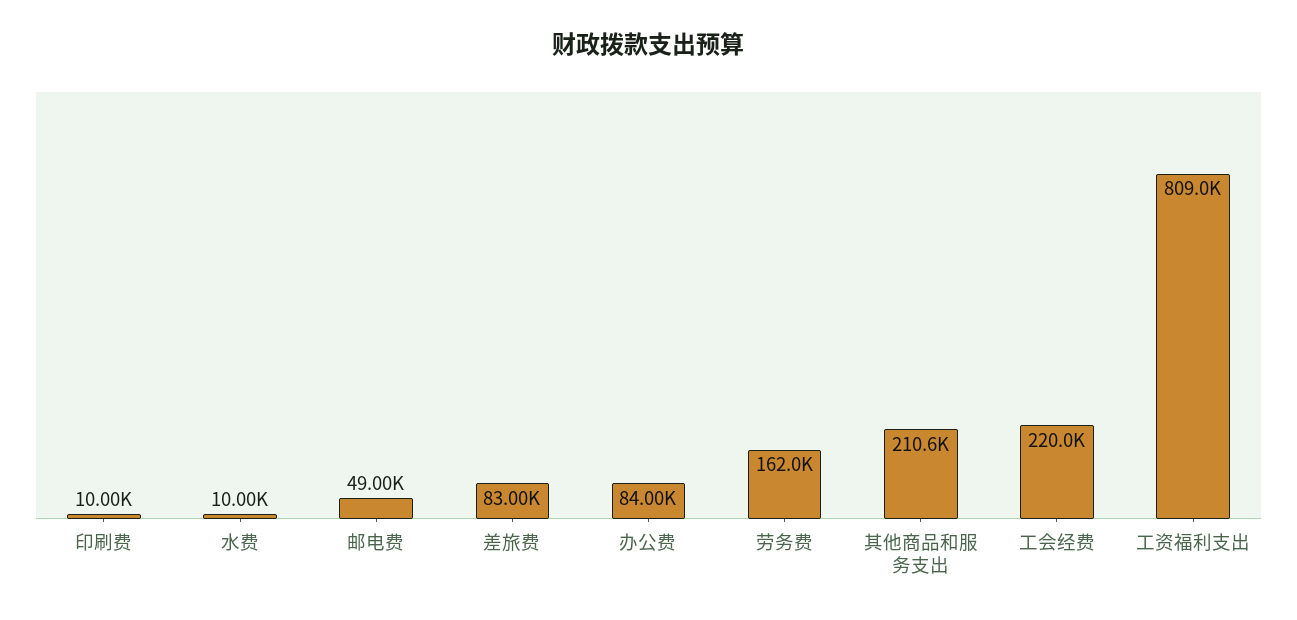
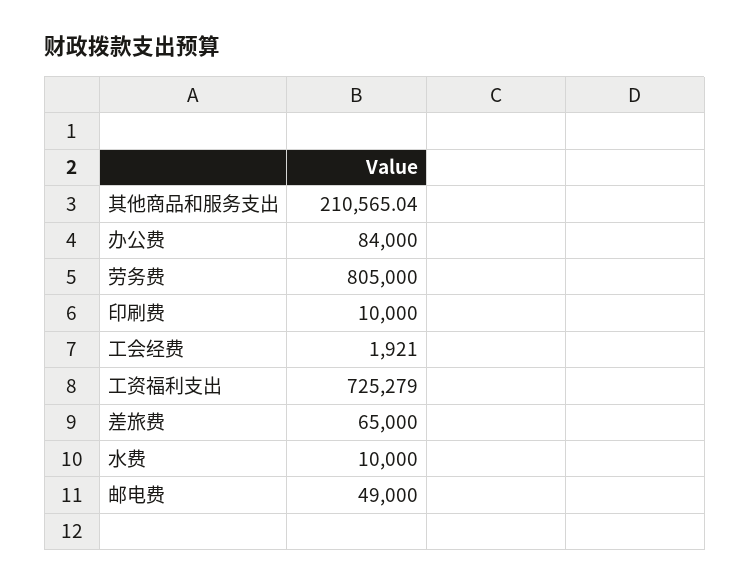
  {
    "印刷费": 10000,
    "水费": 10000,
    "邮电费": 49000,
-   "差旅费": 83000,
+   "差旅费": 65000,
    "办公费": 84000,
-   "劳务费": 162000,
+   "劳务费": 805000,
    "其他商品和服务支出": 210565.04,
-   "工会经费": 220000,
+   "工会经费": 1921,
-   "工资福利支出": 809000
+   "工资福利支出": 725279
  }

